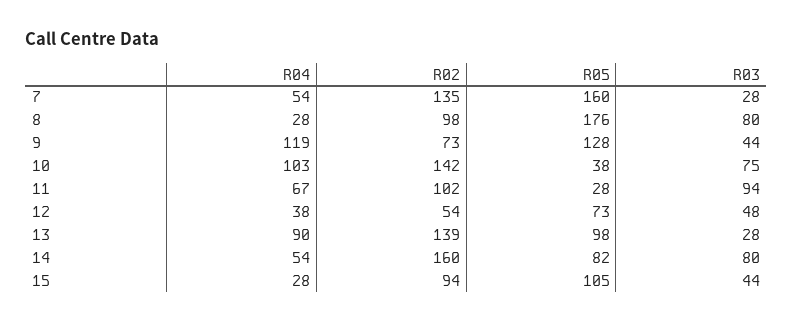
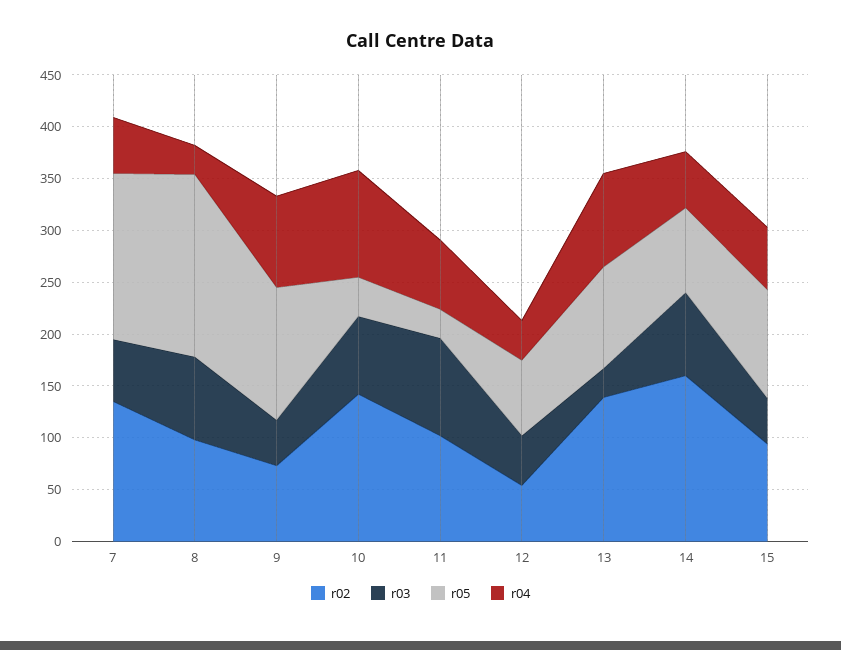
  {
    "R04": {
      "7": 54,
      "8": 28,
-     "9": 119,
+     "9": 90,
      "10": 103,
      "11": 67,
      "12": 38,
      "13": 90,
      "14": 54,
-     "15": 28
+     "15": 60
    },
    "R02": {
      "7": 135,
      "8": 98,
      "9": 73,
      "10": 142,
      "11": 102,
      "12": 54,
      "13": 139,
      "14": 160,
      "15": 94
    },
    "R05": {
      "7": 160,
      "8": 176,
      "9": 128,
      "10": 38,
      "11": 28,
      "12": 73,
      "13": 98,
      "14": 82,
      "15": 105
    },
    "R03": {
-     "7": 28,
+     "7": 60,
      "8": 80,
      "9": 44,
      "10": 75,
      "11": 94,
      "12": 48,
      "13": 28,
      "14": 80,
      "15": 44
    }
  }

